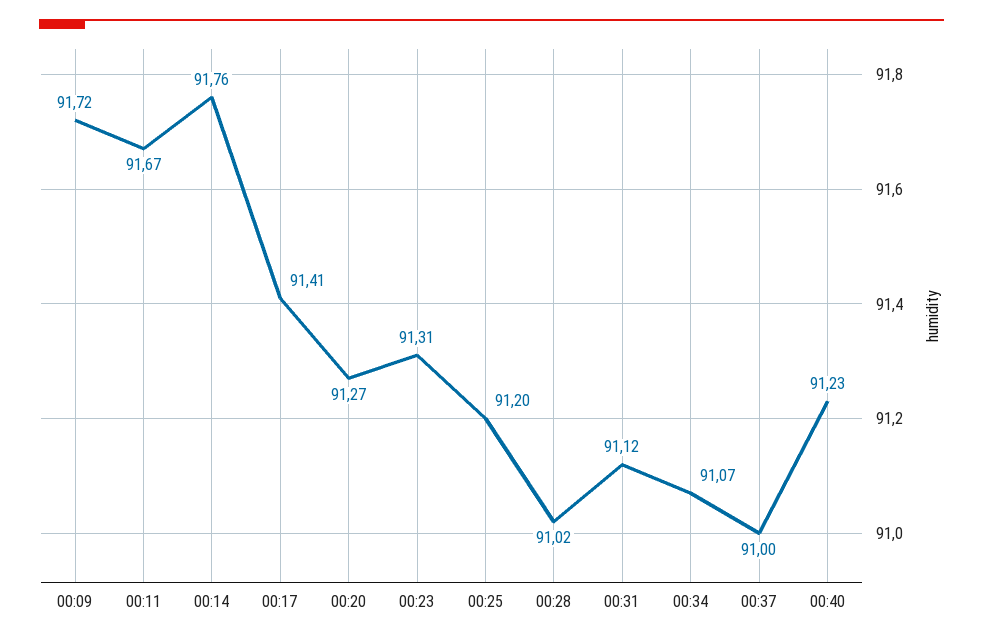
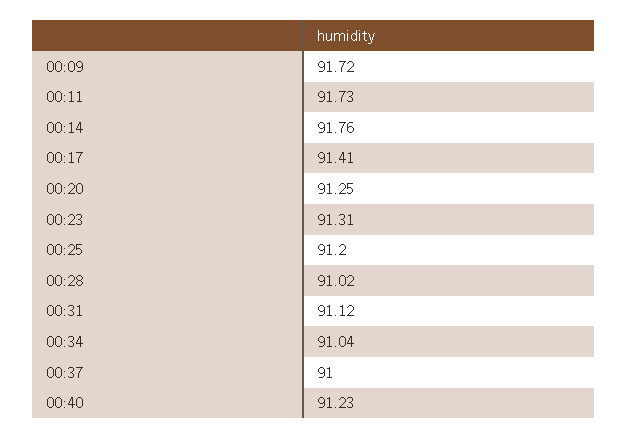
  {
    "00:09": 91.72,
-   "00:11": 91.67,
+   "00:11": 91.73,
    "00:14": 91.76,
    "00:17": 91.41,
-   "00:20": 91.27,
+   "00:20": 91.25,
    "00:23": 91.31,
    "00:25": 91.2,
    "00:28": 91.02,
    "00:31": 91.12,
-   "00:34": 91.07,
+   "00:34": 91.04,
    "00:37": 91,
    "00:40": 91.23
  }

